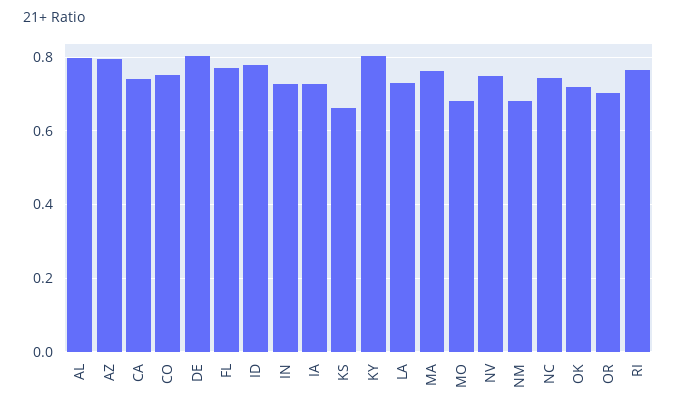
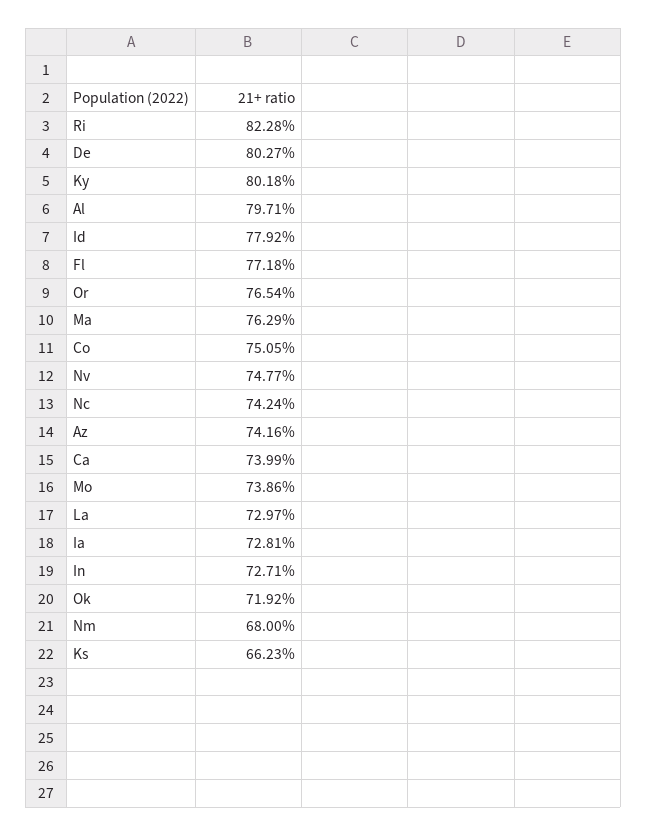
  {
    "AL": 0.7971,
-   "AZ": 0.8,
+   "AZ": 0.7416,
    "CA": 0.7399,
    "CO": 0.7505,
    "DE": 0.8027,
    "FL": 0.7718,
    "ID": 0.7792,
    "IN": 0.7271,
    "IA": 0.7281,
    "KS": 0.6623,
    "KY": 0.8018,
    "LA": 0.7297,
    "MA": 0.7629,
-   "MO": 0.68,
+   "MO": 0.7386,
    "NV": 0.7477,
    "NM": 0.68,
    "NC": 0.7424,
    "OK": 0.7192,
-   "OR": 0.7,
+   "OR": 0.7654,
-   "RI": 0.76
+   "RI": 0.8228
  }

